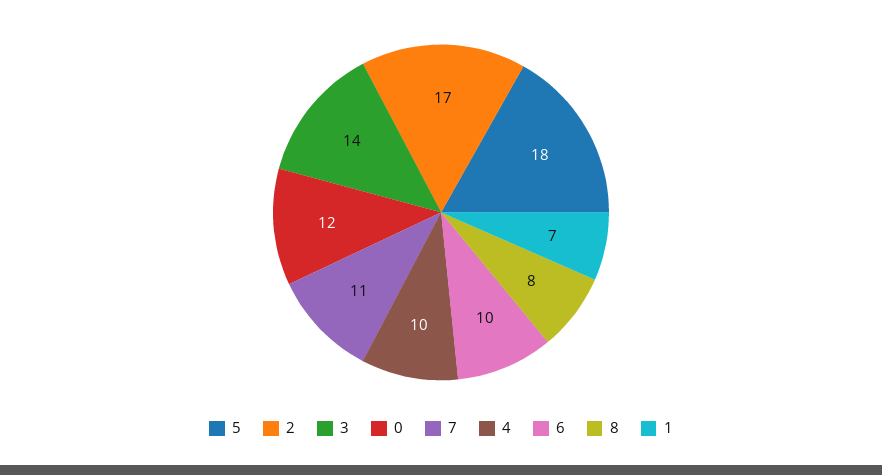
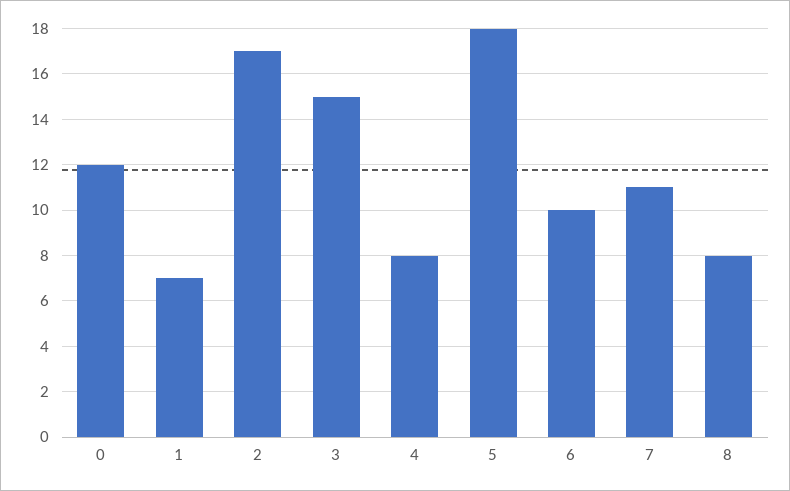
  {
    "5": 18,
    "2": 17,
-   "3": 14,
+   "3": 15,
    "0": 12,
    "7": 11,
-   "4": 10,
+   "4": 8,
    "6": 10,
    "8": 8,
    "1": 7
  }

